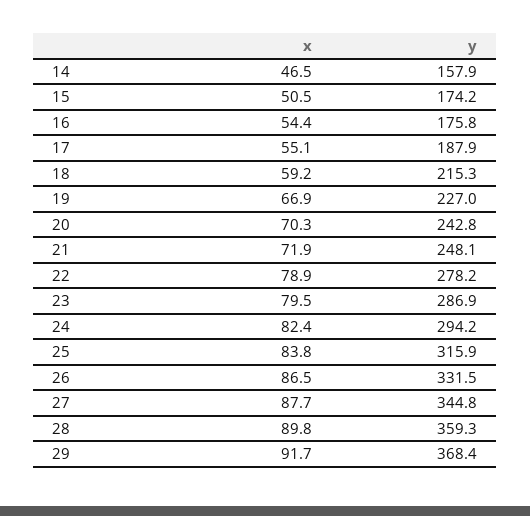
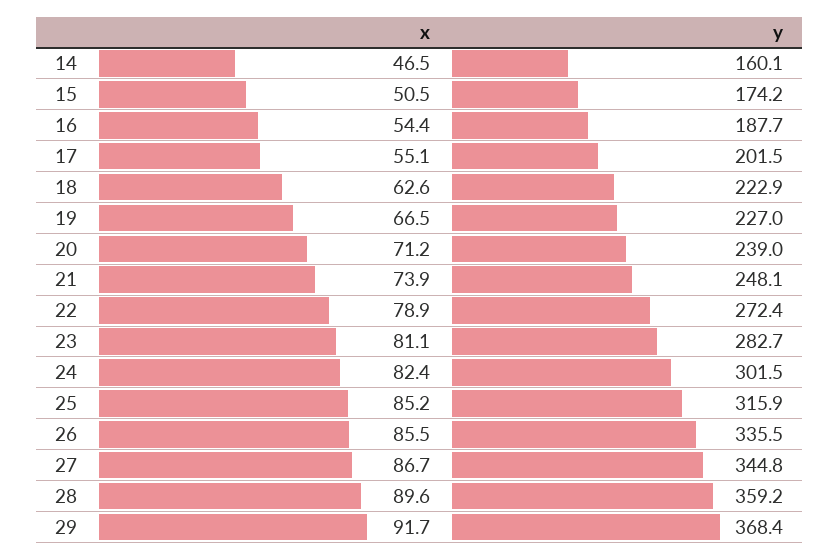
  {
    "x": {
      "14": 46.5,
      "15": 50.5,
      "16": 54.4,
      "17": 55.1,
-     "18": 59.2,
+     "18": 62.6,
-     "19": 66.9,
+     "19": 66.5,
-     "20": 70.3,
+     "20": 71.2,
-     "21": 71.9,
+     "21": 73.9,
      "22": 78.9,
-     "23": 79.5,
+     "23": 81.1,
      "24": 82.4,
-     "25": 83.8,
+     "25": 85.2,
-     "26": 86.5,
+     "26": 85.5,
-     "27": 87.7,
+     "27": 86.7,
-     "28": 89.8,
+     "28": 89.6,
      "29": 91.7
    },
    "y": {
-     "14": 157.9,
+     "14": 160.1,
      "15": 174.2,
-     "16": 175.8,
+     "16": 187.7,
-     "17": 187.9,
+     "17": 201.5,
-     "18": 215.3,
+     "18": 222.9,
      "19": 227,
-     "20": 242.8,
+     "20": 239,
      "21": 248.1,
-     "22": 278.2,
+     "22": 272.4,
-     "23": 286.9,
+     "23": 282.7,
-     "24": 294.2,
+     "24": 301.5,
      "25": 315.9,
-     "26": 331.5,
+     "26": 335.5,
      "27": 344.8,
-     "28": 359.3,
+     "28": 359.2,
      "29": 368.4
    }
  }

